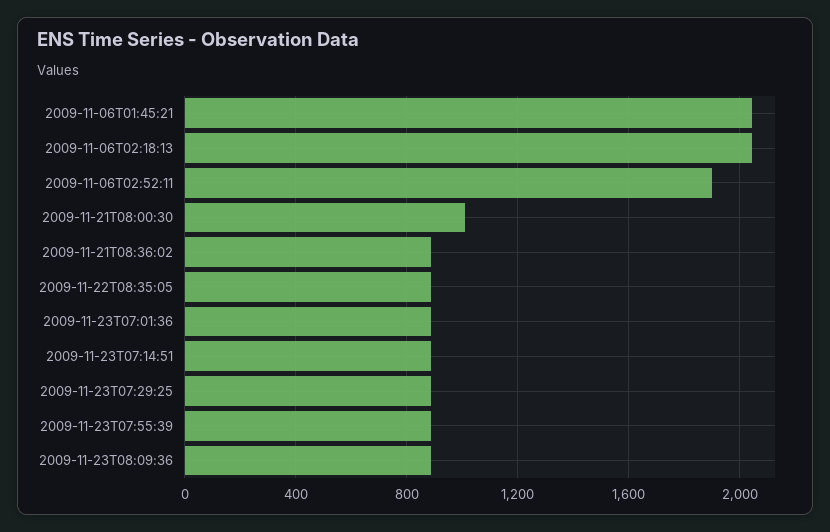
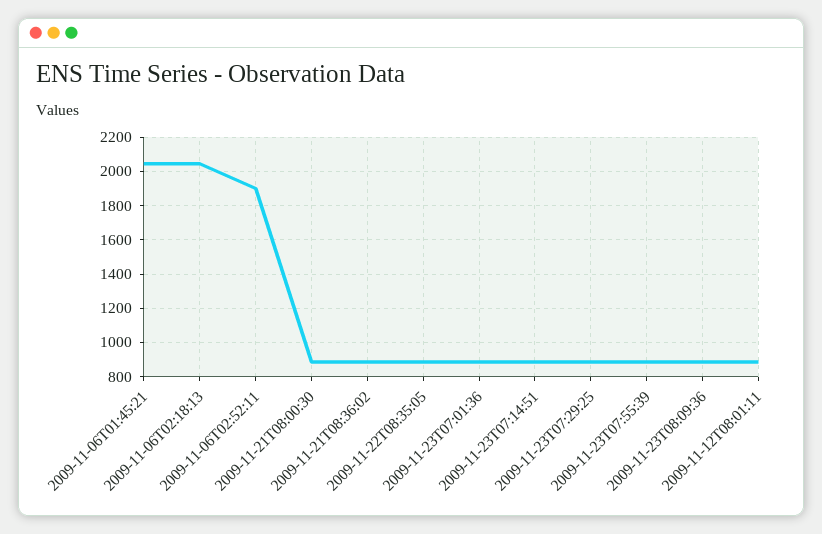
  {
    "2009-11-06T01:45:21": 2050,
    "2009-11-06T02:18:13": 2050,
    "2009-11-06T02:52:11": 1900,
-   "2009-11-21T08:00:30": 1000,
+   "2009-11-21T08:00:30": 900,
    "2009-11-21T08:36:02": 900,
    "2009-11-22T08:35:05": 900,
    "2009-11-23T07:01:36": 900,
    "2009-11-23T07:14:51": 900,
    "2009-11-23T07:29:25": 900,
    "2009-11-23T07:55:39": 900,
-   "2009-11-23T08:09:36": 900
+   "2009-11-23T08:09:36": 900,
+   "2009-11-12T08:01:11": 900
  }

